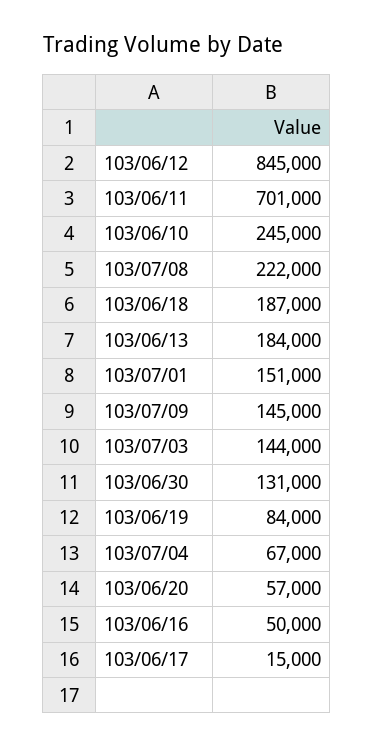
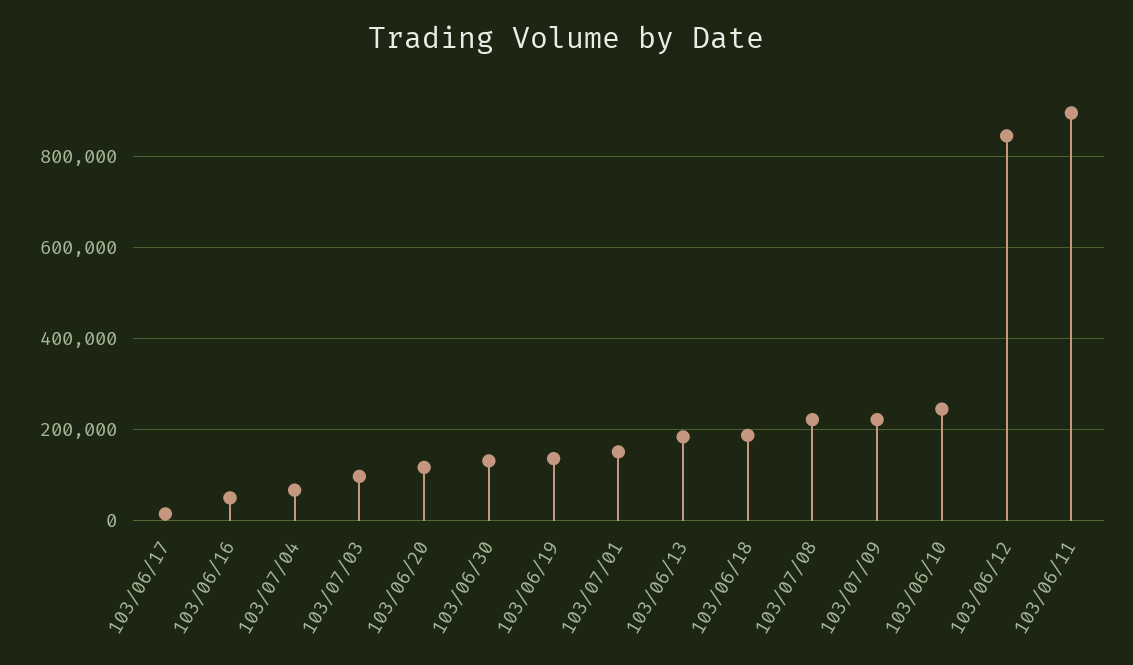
  {
    "103/06/12": 845000,
-   "103/06/11": 701000,
+   "103/06/11": 900000,
    "103/06/10": 245000,
    "103/07/08": 222000,
    "103/06/18": 187000,
    "103/06/13": 184000,
    "103/07/01": 151000,
-   "103/07/09": 145000,
+   "103/07/09": 220000,
-   "103/07/03": 144000,
+   "103/07/03": 100000,
    "103/06/30": 131000,
-   "103/06/19": 84000,
+   "103/06/19": 140000,
    "103/07/04": 67000,
-   "103/06/20": 57000,
+   "103/06/20": 120000,
    "103/06/16": 50000,
    "103/06/17": 15000
  }

